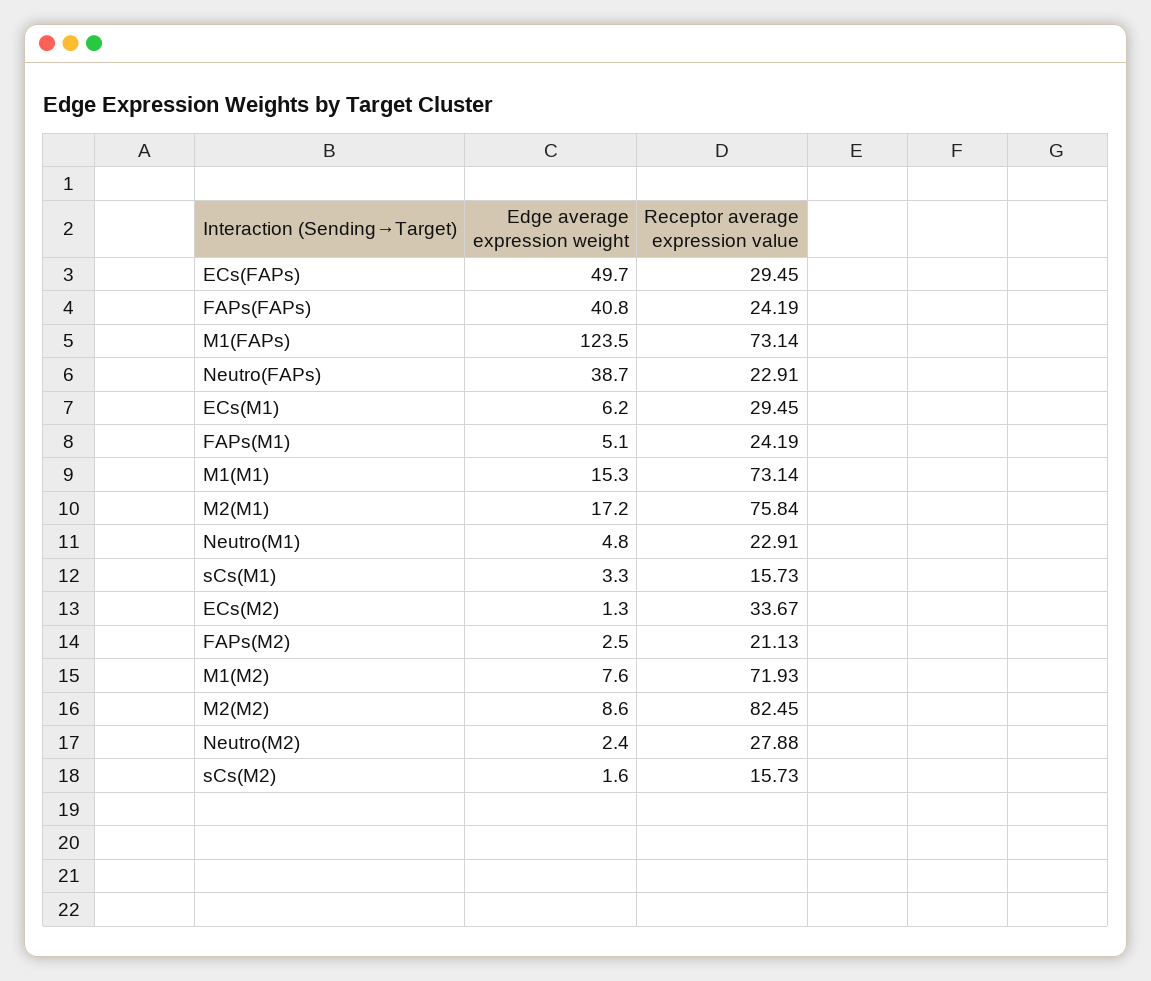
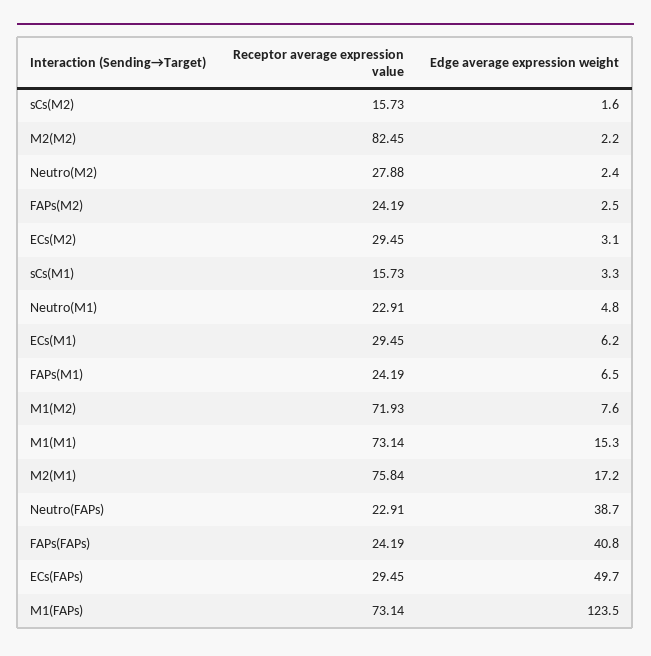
  {
    "Edge average expression weight": {
      "ECs(FAPs)": 49.7,
      "FAPs(FAPs)": 40.8,
      "M1(FAPs)": 123.5,
      "Neutro(FAPs)": 38.7,
      "ECs(M1)": 6.2,
-     "FAPs(M1)": 5.1,
+     "FAPs(M1)": 6.5,
      "M1(M1)": 15.3,
      "M2(M1)": 17.2,
      "Neutro(M1)": 4.8,
      "sCs(M1)": 3.3,
-     "ECs(M2)": 1.3,
+     "ECs(M2)": 3.1,
      "FAPs(M2)": 2.5,
      "M1(M2)": 7.6,
-     "M2(M2)": 8.6,
+     "M2(M2)": 2.2,
      "Neutro(M2)": 2.4,
      "sCs(M2)": 1.6
    },
    "Receptor average expression value": {
      "ECs(FAPs)": 29.45,
      "FAPs(FAPs)": 24.19,
      "M1(FAPs)": 73.14,
      "Neutro(FAPs)": 22.91,
      "ECs(M1)": 29.45,
      "FAPs(M1)": 24.19,
      "M1(M1)": 73.14,
      "M2(M1)": 75.84,
      "Neutro(M1)": 22.91,
      "sCs(M1)": 15.73,
-     "ECs(M2)": 33.67,
+     "ECs(M2)": 29.45,
-     "FAPs(M2)": 21.13,
+     "FAPs(M2)": 24.19,
      "M1(M2)": 71.93,
      "M2(M2)": 82.45,
      "Neutro(M2)": 27.88,
      "sCs(M2)": 15.73
    }
  }

